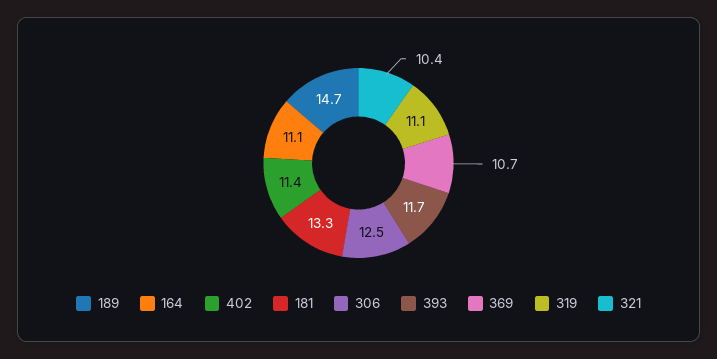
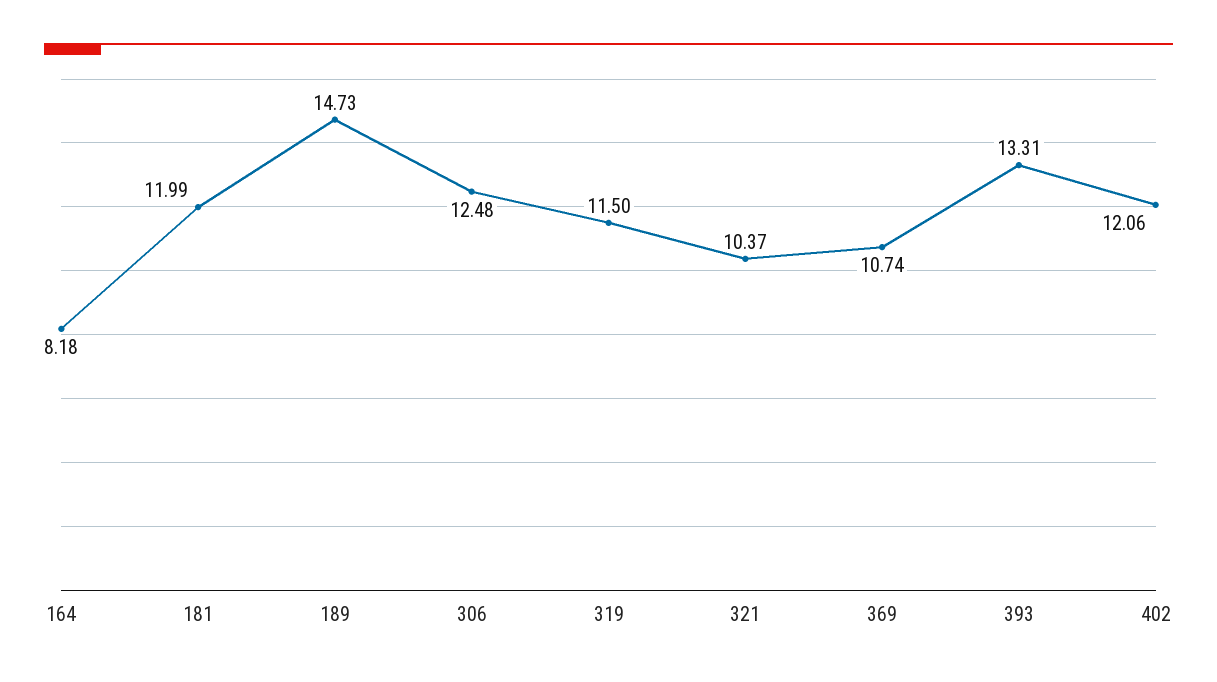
  {
    "189": 14.73,
-   "164": 11.1,
+   "164": 8.18,
-   "402": 11.4,
+   "402": 12.06,
-   "181": 13.3,
+   "181": 11.99,
    "306": 12.48,
-   "393": 11.7,
+   "393": 13.31,
    "369": 10.74,
-   "319": 11.1,
+   "319": 11.5,
    "321": 10.37
  }

